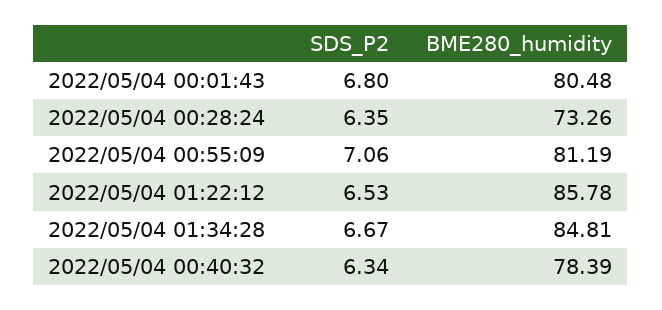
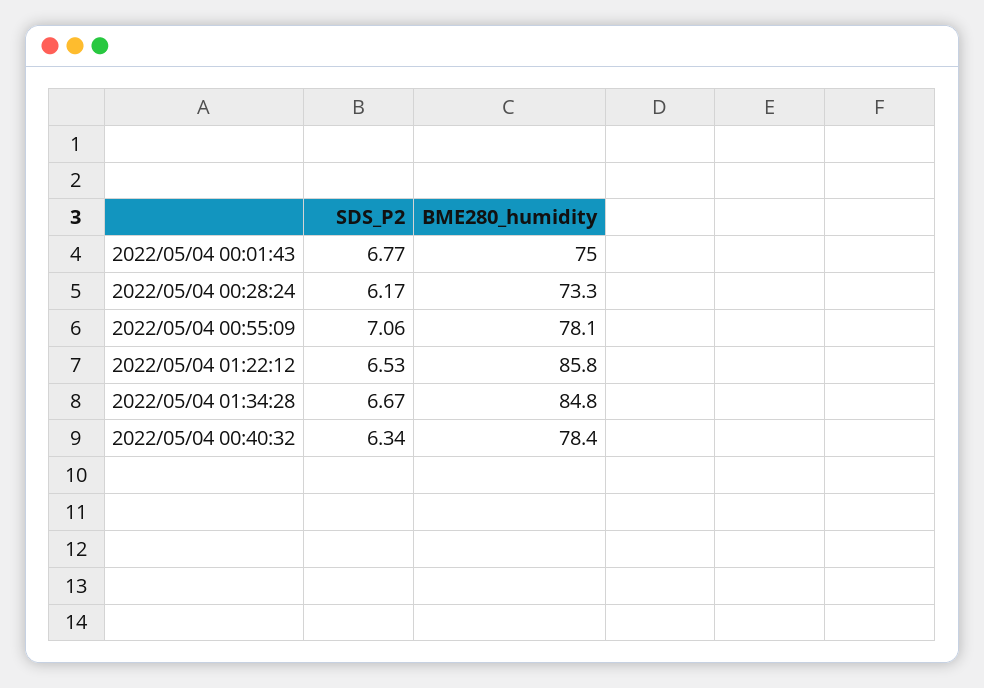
  {
    "SDS_P2": {
-     "2022/05/04 00:01:43": 6.8,
+     "2022/05/04 00:01:43": 6.77,
-     "2022/05/04 00:28:24": 6.35,
+     "2022/05/04 00:28:24": 6.17,
      "2022/05/04 00:55:09": 7.06,
      "2022/05/04 01:22:12": 6.53,
      "2022/05/04 01:34:28": 6.67,
      "2022/05/04 00:40:32": 6.34
    },
    "BME280_humidity": {
-     "2022/05/04 00:01:43": 80.48,
+     "2022/05/04 00:01:43": 75,
      "2022/05/04 00:28:24": 73.26,
-     "2022/05/04 00:55:09": 81.19,
+     "2022/05/04 00:55:09": 78.1,
      "2022/05/04 01:22:12": 85.78,
      "2022/05/04 01:34:28": 84.81,
      "2022/05/04 00:40:32": 78.39
    }
  }

